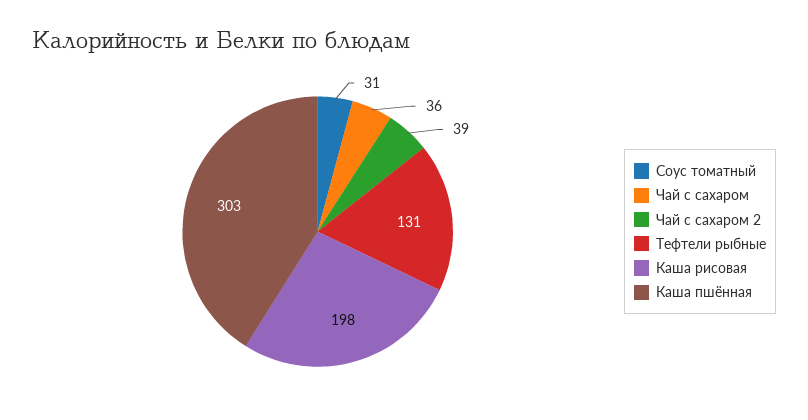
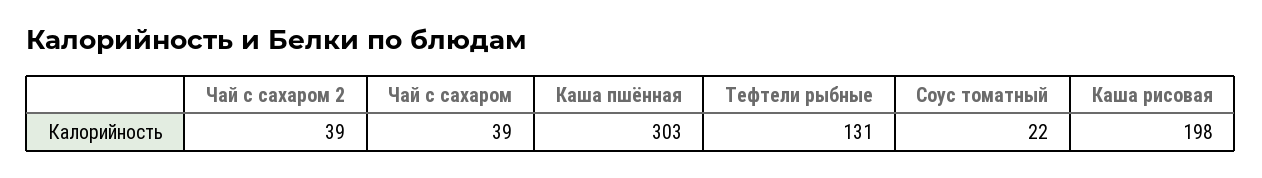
  {
-   "Соус томатный": 31,
+   "Соус томатный": 22,
-   "Чай с сахаром": 36,
+   "Чай с сахаром": 39,
    "Чай с сахаром 2": 39,
    "Тефтели рыбные": 131,
    "Каша рисовая": 198,
    "Каша пшённая": 303
  }

